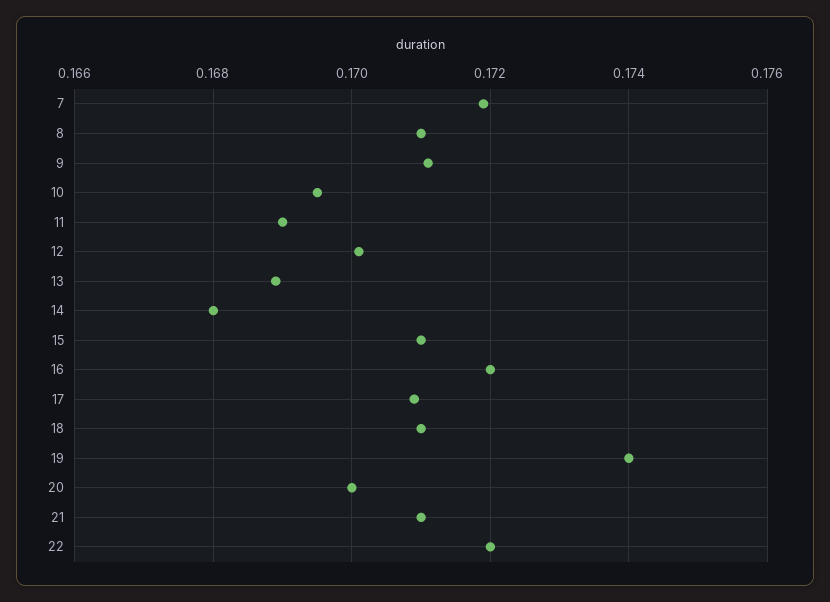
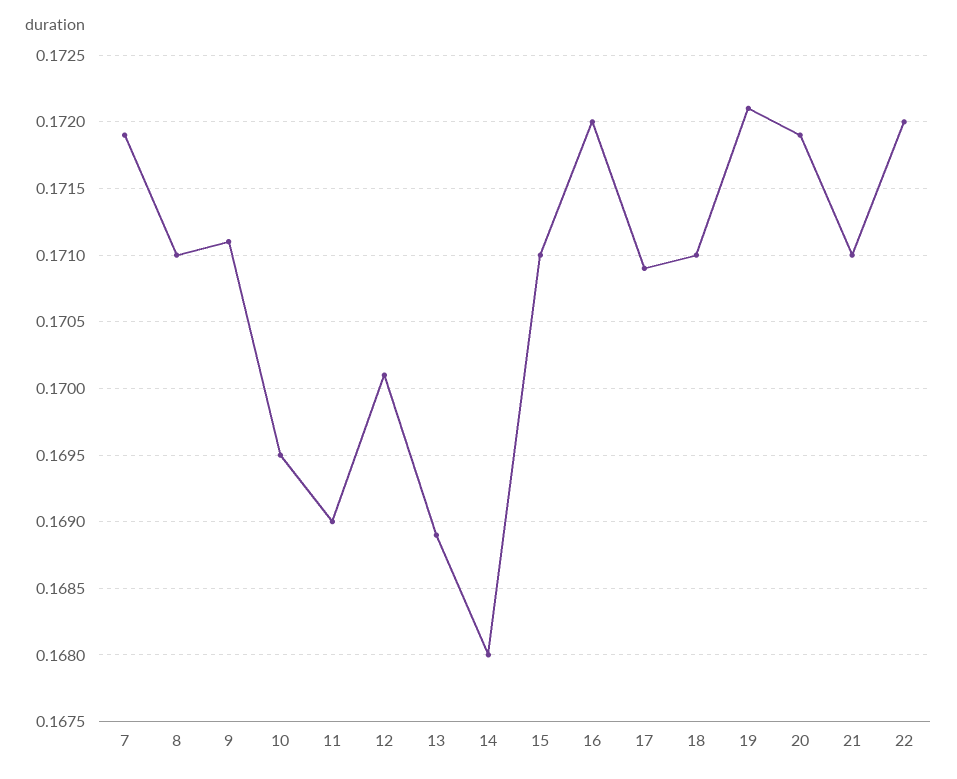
  {
    "7": 0.1719,
    "8": 0.171,
    "9": 0.1711,
    "10": 0.1695,
    "11": 0.169,
    "12": 0.1701,
    "13": 0.1689,
    "14": 0.168,
    "15": 0.171,
    "16": 0.172,
    "17": 0.1709,
    "18": 0.171,
-   "19": 0.174,
+   "19": 0.1721,
-   "20": 0.17,
+   "20": 0.1719,
    "21": 0.171,
    "22": 0.172
  }

